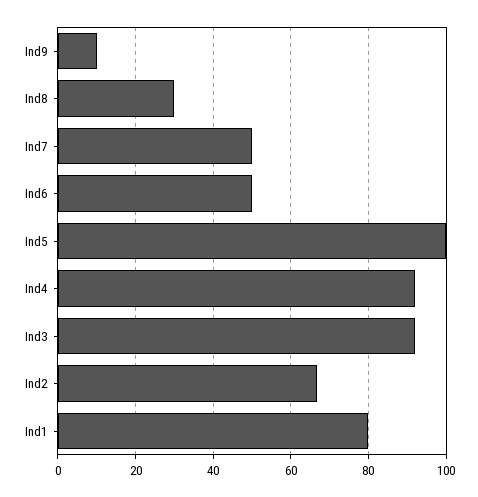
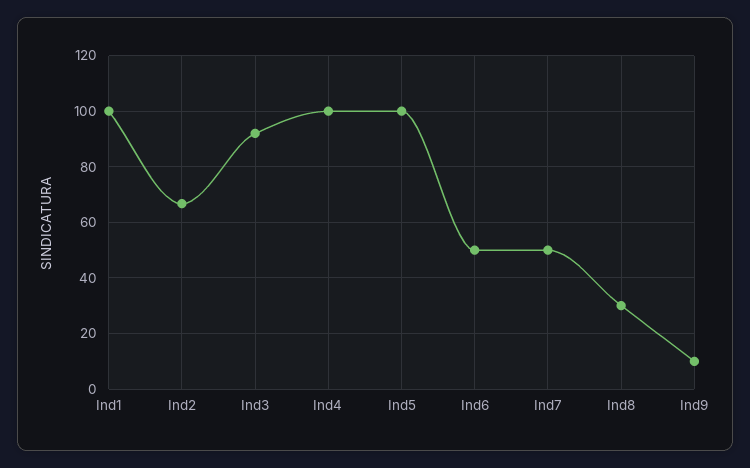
  {
    "Ind9": 10,
    "Ind8": 30,
    "Ind7": 50,
    "Ind6": 50,
    "Ind5": 100,
-   "Ind4": 92,
+   "Ind4": 100,
    "Ind3": 92,
    "Ind2": 66,
-   "Ind1": 80
+   "Ind1": 100
  }

